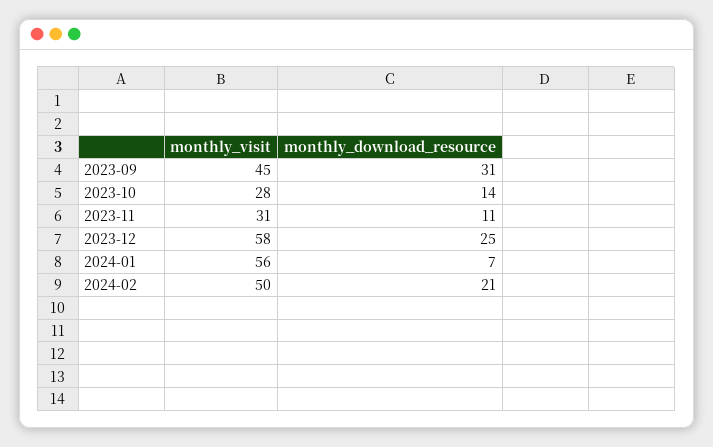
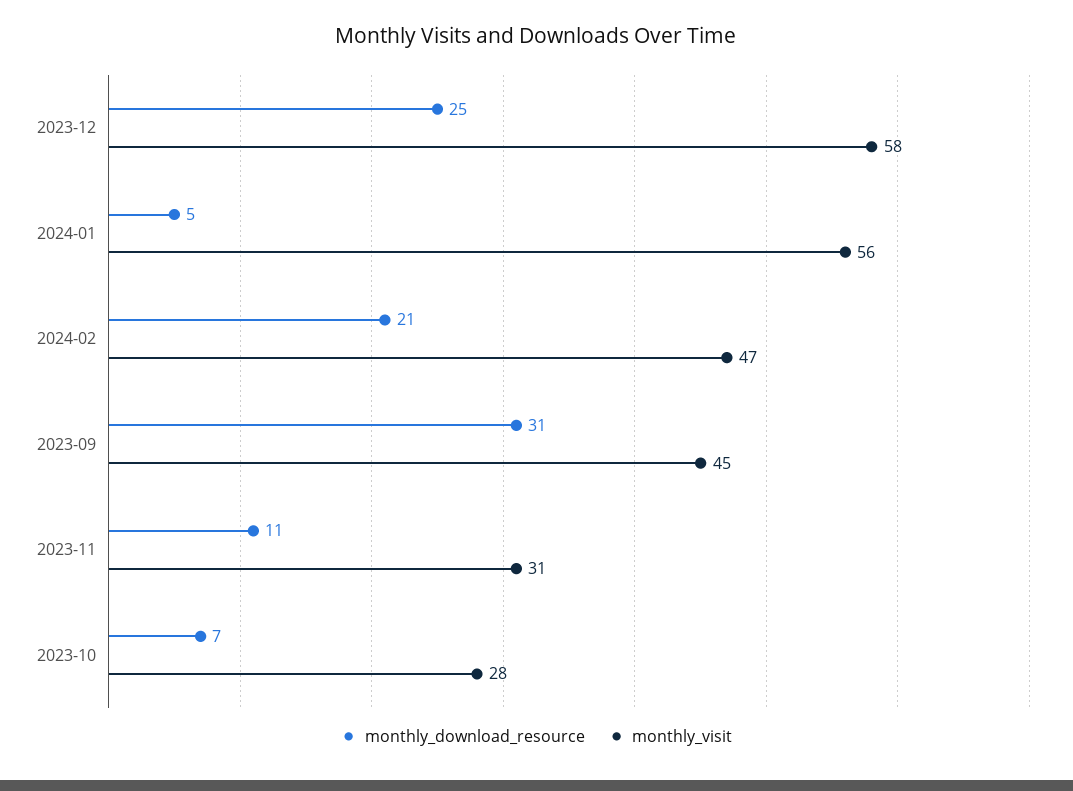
  {
    "monthly_visit": {
      "2023-09": 45,
      "2023-10": 28,
      "2023-11": 31,
      "2023-12": 58,
      "2024-01": 56,
-     "2024-02": 50
+     "2024-02": 47
    },
    "monthly_download_resource": {
      "2023-09": 31,
-     "2023-10": 14,
+     "2023-10": 7,
      "2023-11": 11,
      "2023-12": 25,
-     "2024-01": 7,
+     "2024-01": 5,
      "2024-02": 21
    }
  }

